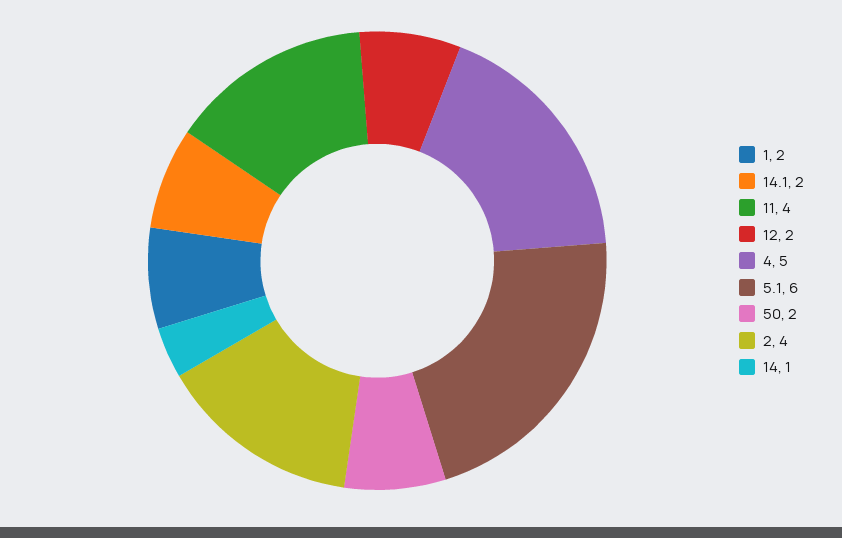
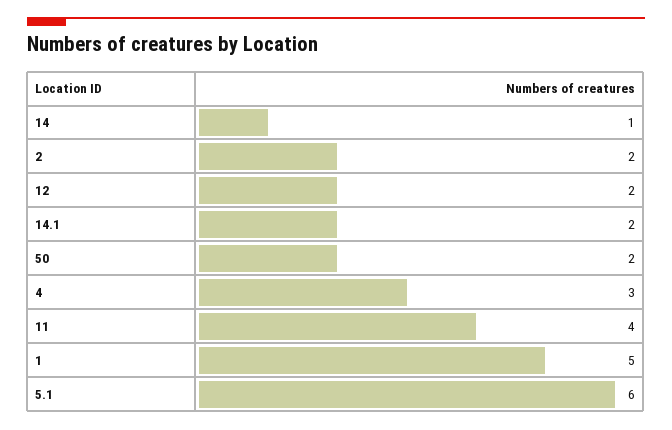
  {
-   "1": 2,
+   "1": 5,
    "14.1": 2,
    "11": 4,
    "12": 2,
-   "4": 5,
+   "4": 3,
    "5.1": 6,
    "50": 2,
-   "2": 4,
+   "2": 2,
    "14": 1
  }

